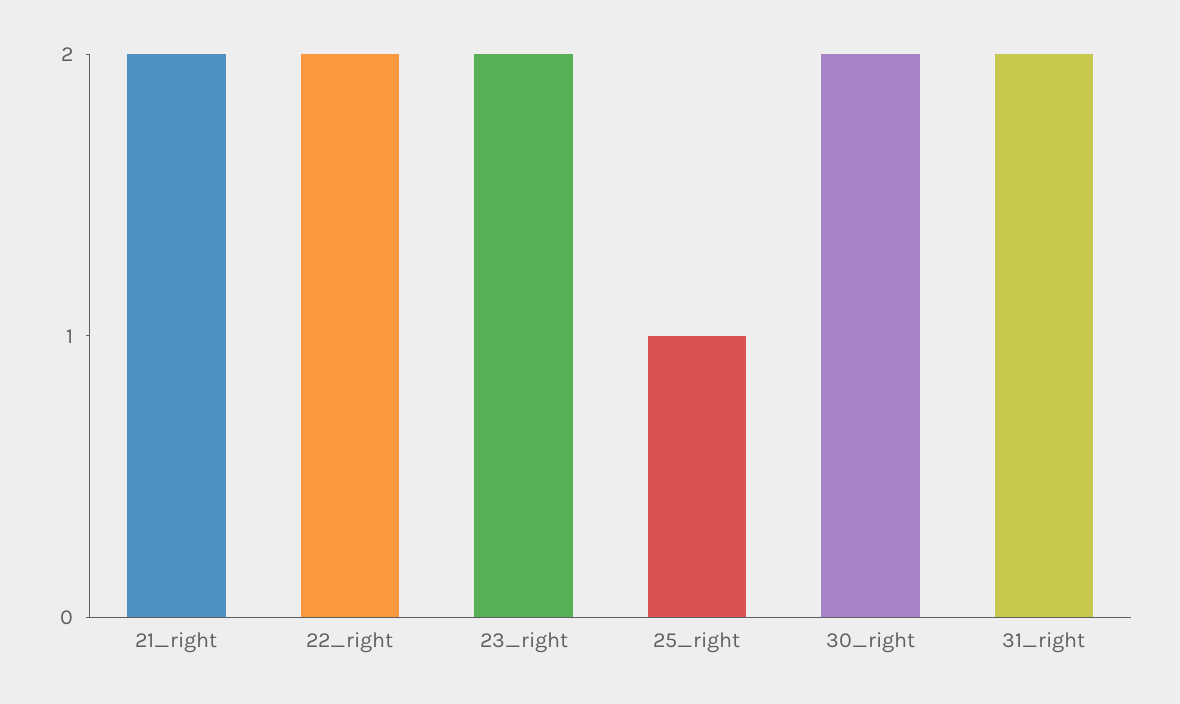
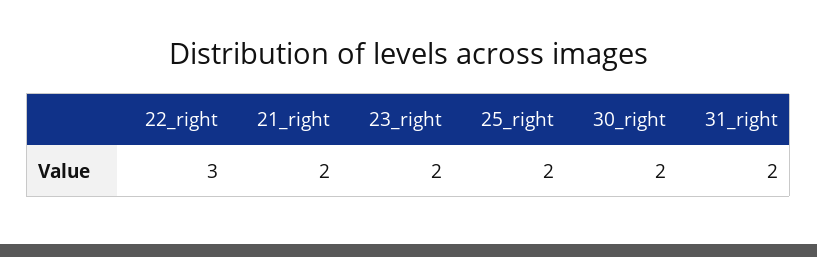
  {
    "21_right": 2,
-   "22_right": 2,
+   "22_right": 3,
    "23_right": 2,
-   "25_right": 1,
+   "25_right": 2,
    "30_right": 2,
    "31_right": 2
  }

